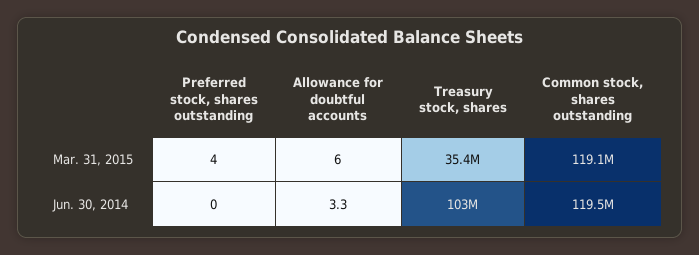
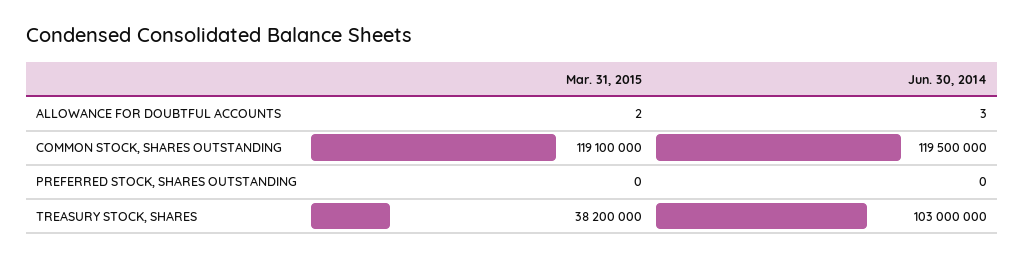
  {
    "Preferred stock, shares outstanding": {
-     "Mar. 31, 2015": 4,
+     "Mar. 31, 2015": 0,
      "Jun. 30, 2014": 0
    },
    "Allowance for doubtful accounts": {
-     "Mar. 31, 2015": 6,
+     "Mar. 31, 2015": 2,
      "Jun. 30, 2014": 3.3
    },
    "Treasury stock, shares": {
-     "Mar. 31, 2015": 35400000,
+     "Mar. 31, 2015": 38200000,
      "Jun. 30, 2014": 103000000
    },
    "Common stock, shares outstanding": {
      "Mar. 31, 2015": 119100000,
      "Jun. 30, 2014": 119500000
    }
  }

